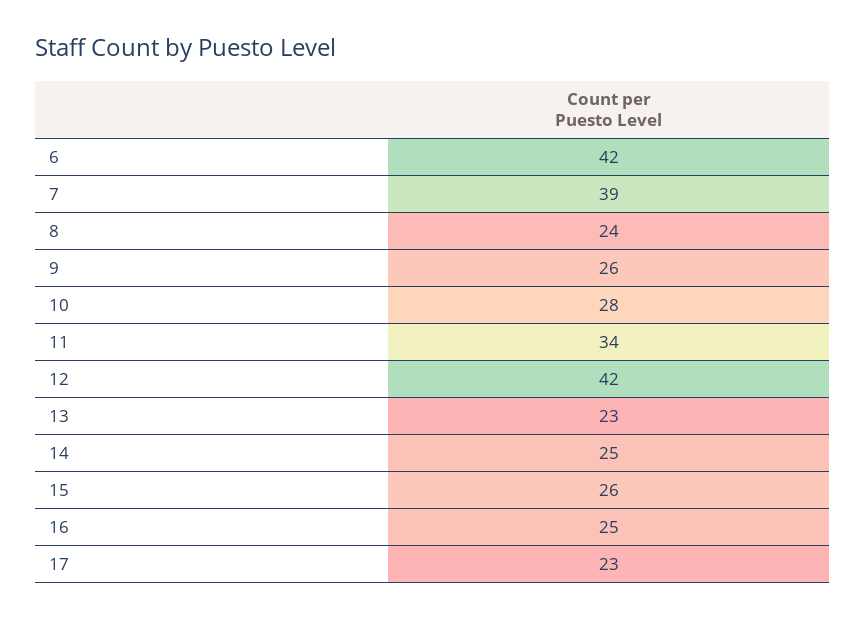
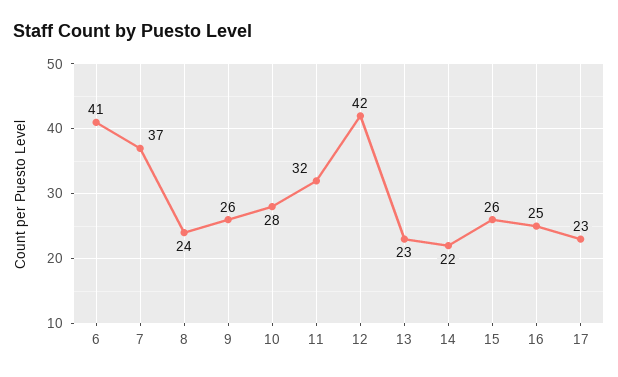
  {
-   "6": 42,
+   "6": 41,
-   "7": 39,
+   "7": 37,
    "8": 24,
    "9": 26,
    "10": 28,
-   "11": 34,
+   "11": 32,
    "12": 42,
    "13": 23,
-   "14": 25,
+   "14": 22,
    "15": 26,
    "16": 25,
    "17": 23
  }

